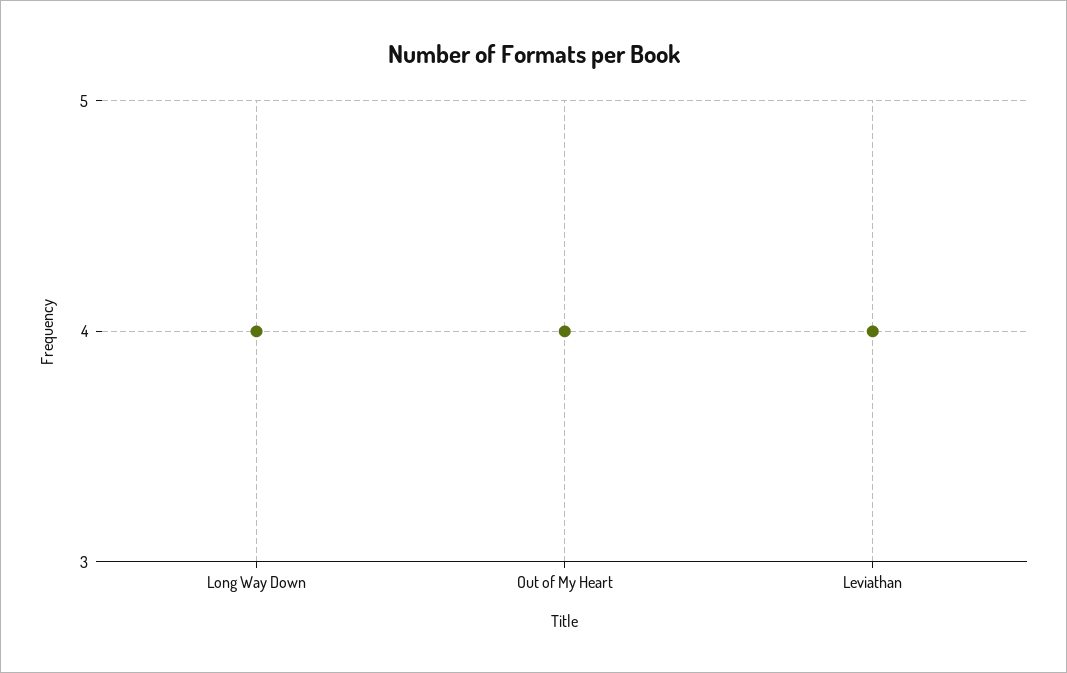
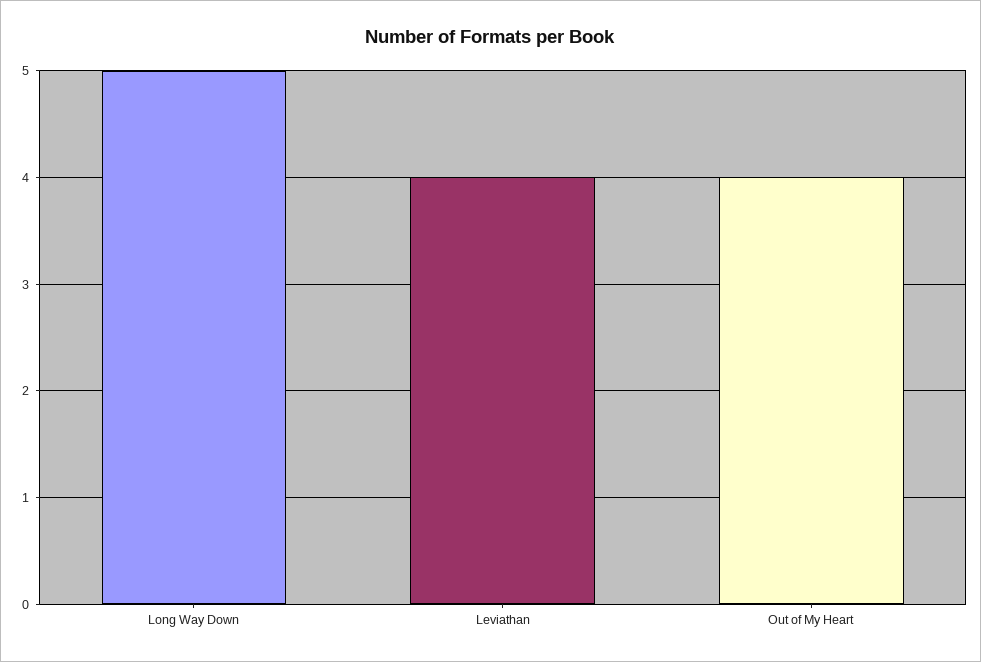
  {
-   "Long Way Down": 4,
+   "Long Way Down": 5,
    "Out of My Heart": 4,
    "Leviathan": 4
  }

